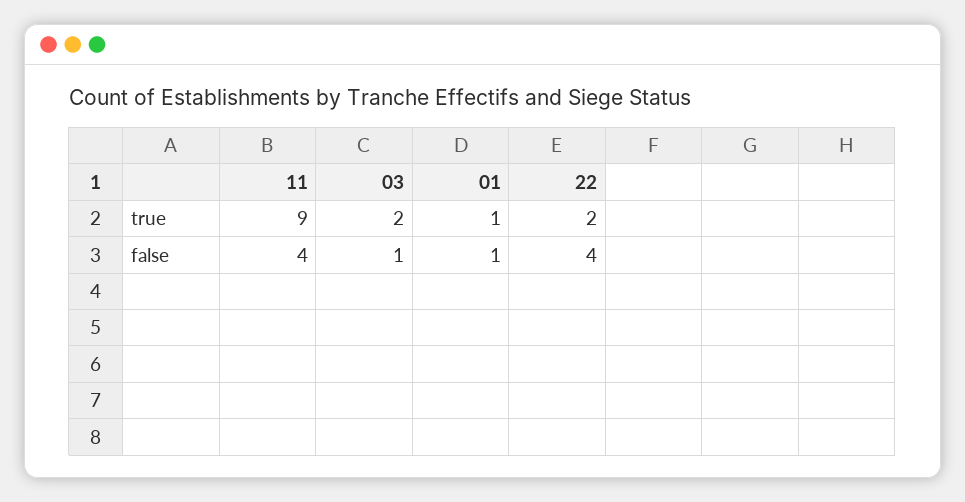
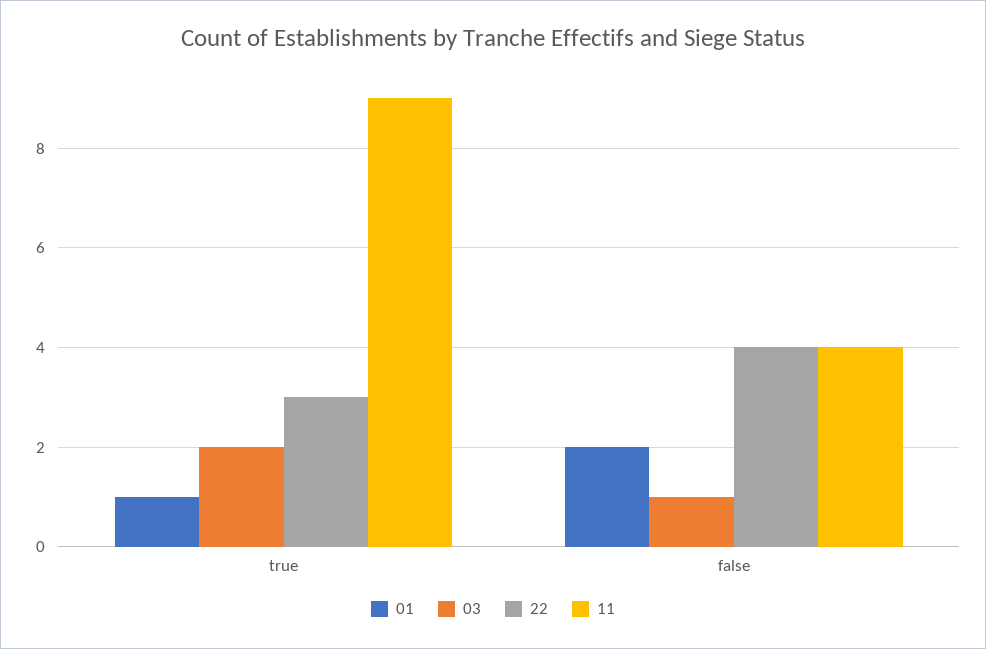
  {
    "11": {
      "true": 9,
      "false": 4
    },
    "03": {
      "true": 2,
      "false": 1
    },
    "01": {
      "true": 1,
-     "false": 1
+     "false": 2
    },
    "22": {
-     "true": 2,
+     "true": 3,
      "false": 4
    }
  }

